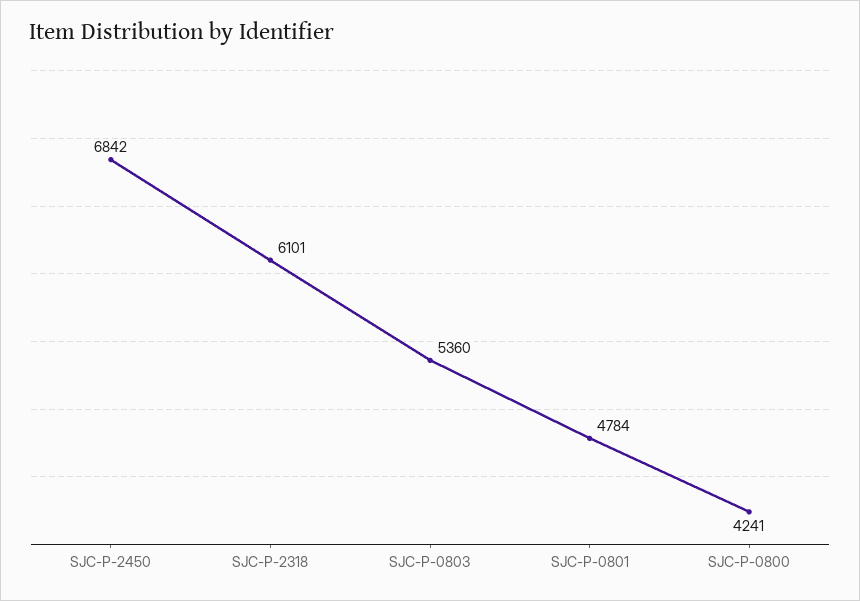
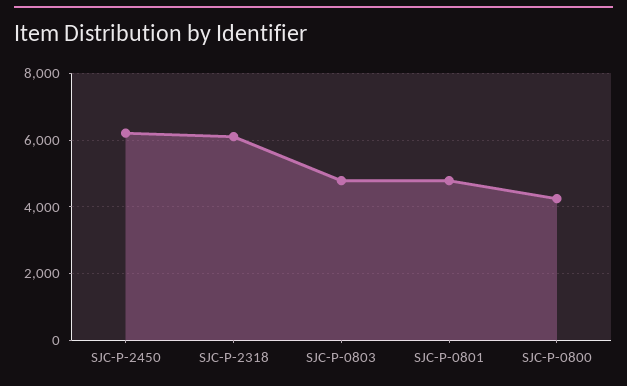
  {
-   "SJC-P-2450": 6842,
+   "SJC-P-2450": 6200,
    "SJC-P-2318": 6101,
-   "SJC-P-0803": 5360,
+   "SJC-P-0803": 4800,
    "SJC-P-0801": 4784,
    "SJC-P-0800": 4241
  }

